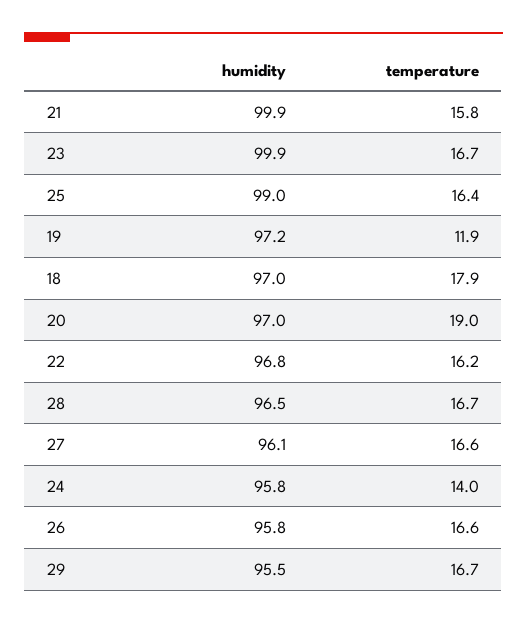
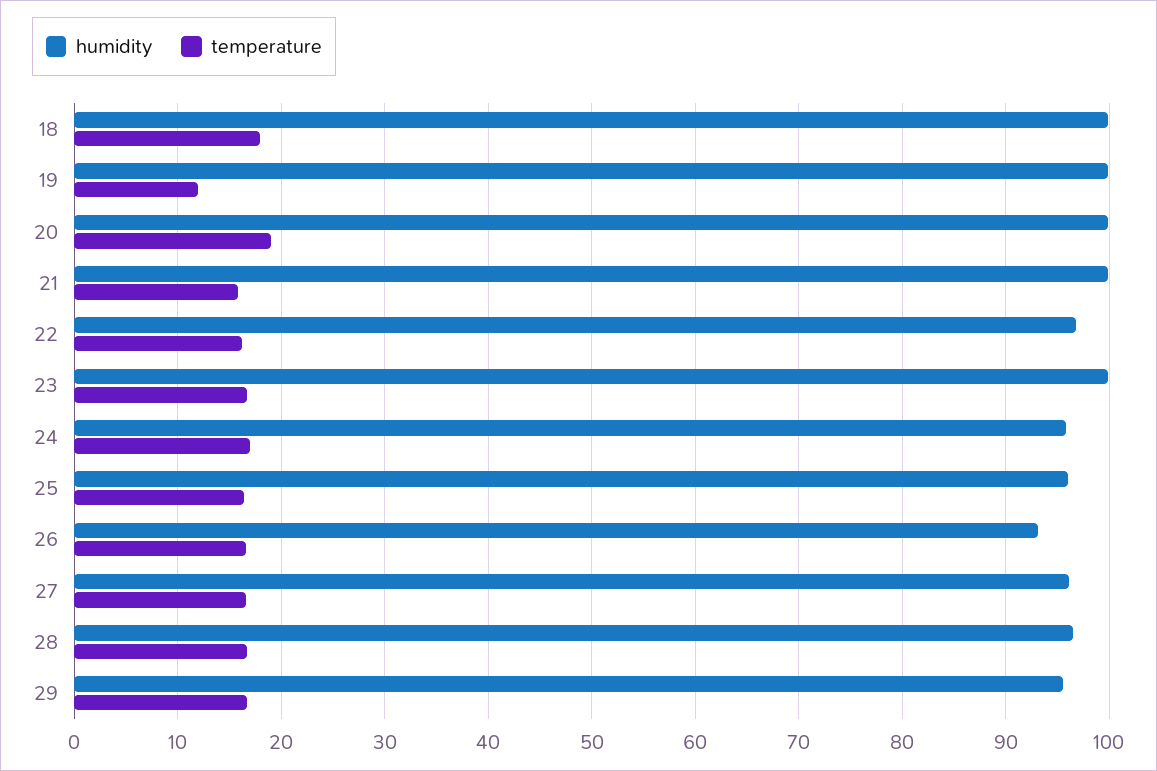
  {
    "humidity": {
      "21": 99.9,
      "23": 99.9,
-     "25": 99,
+     "25": 96,
-     "19": 97.2,
+     "19": 100,
-     "18": 97,
+     "18": 100,
-     "20": 97,
+     "20": 100,
      "22": 96.8,
      "28": 96.5,
      "27": 96.1,
      "24": 95.8,
-     "26": 95.8,
+     "26": 93,
      "29": 95.5
    },
    "temperature": {
      "21": 15.8,
      "23": 16.7,
      "25": 16.4,
      "19": 11.9,
      "18": 17.9,
      "20": 19,
      "22": 16.2,
      "28": 16.7,
      "27": 16.6,
-     "24": 14,
+     "24": 17,
      "26": 16.6,
      "29": 16.7
    }
  }

